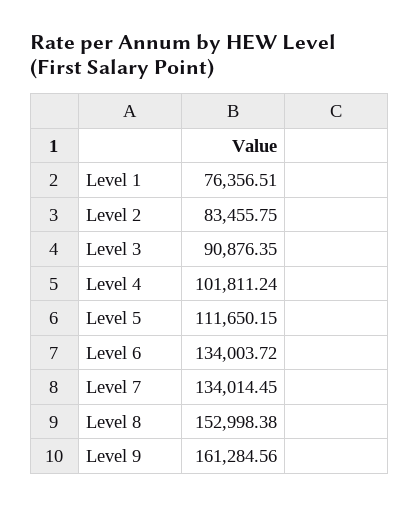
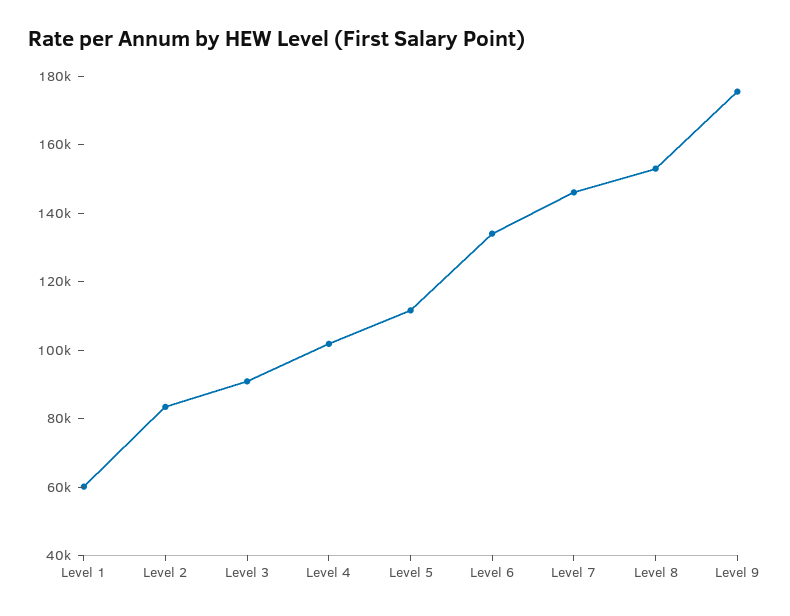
  {
-   "Level 1": 76356.51,
+   "Level 1": 60000,
    "Level 2": 83455.75,
    "Level 3": 90876.35,
    "Level 4": 101811.24,
    "Level 5": 111650.15,
    "Level 6": 134003.72,
-   "Level 7": 134014.45,
+   "Level 7": 145000,
    "Level 8": 152998.38,
-   "Level 9": 161284.56
+   "Level 9": 175000
  }

